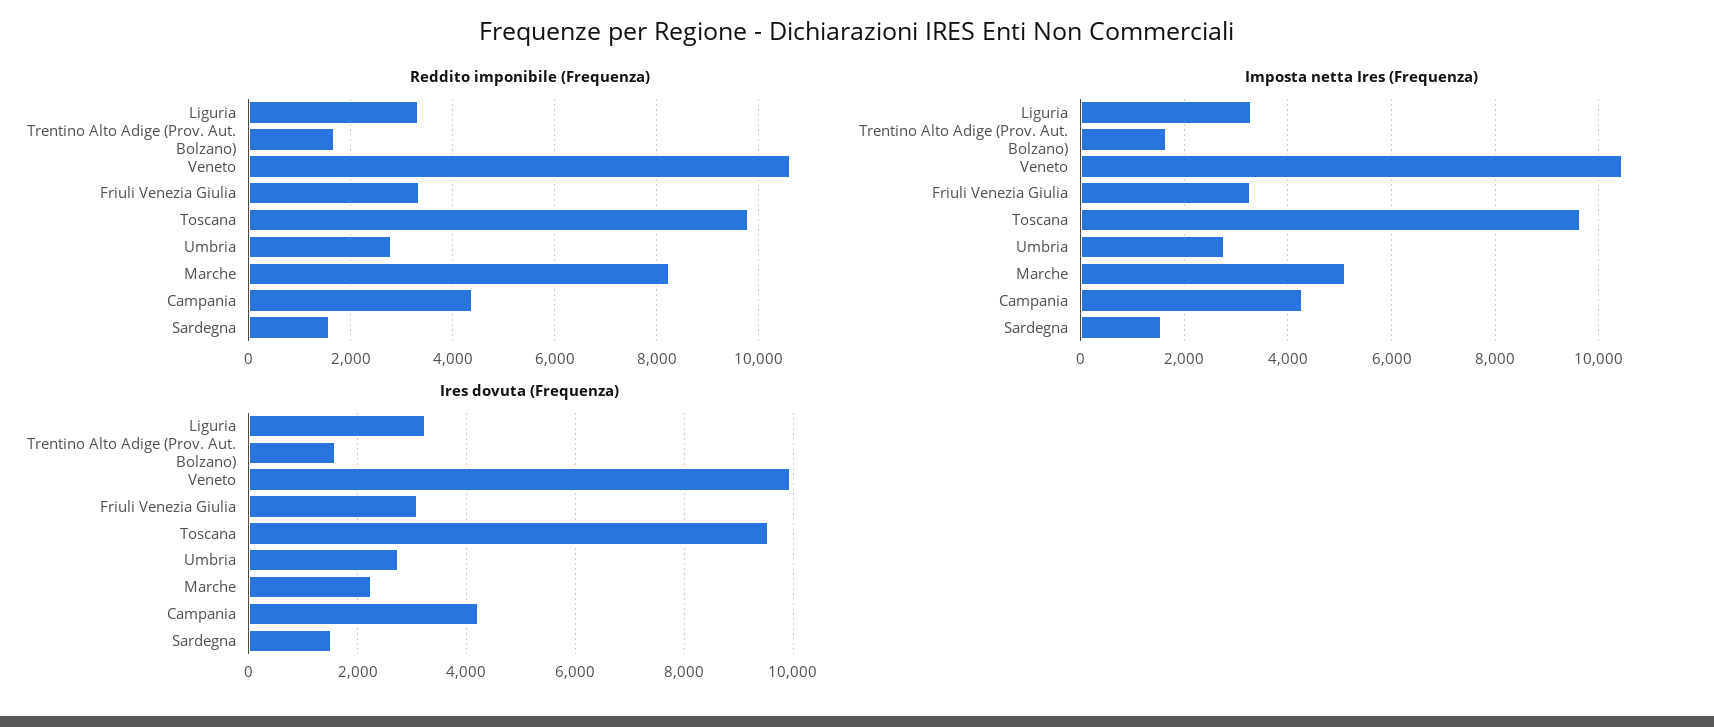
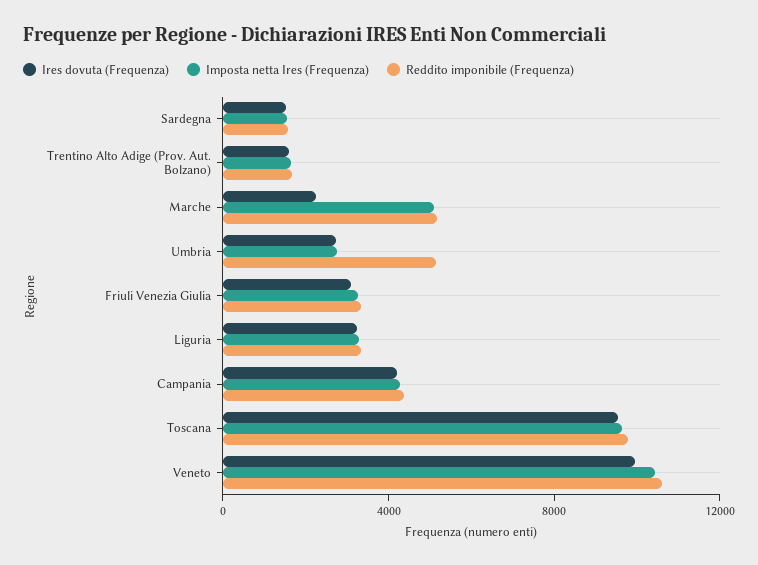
  {
    "Reddito imponibile (Frequenza)": {
      "Liguria": 3400,
      "Trentino Alto Adige (Prov. Aut. Bolzano)": 1600,
      "Veneto": 10600,
      "Friuli Venezia Giulia": 3400,
      "Toscana": 9800,
-     "Umbria": 2800,
+     "Umbria": 5000,
-     "Marche": 8200,
+     "Marche": 5000,
      "Campania": 4400,
      "Sardegna": 1600
    },
    "Imposta netta Ires (Frequenza)": {
      "Liguria": 3200,
      "Trentino Alto Adige (Prov. Aut. Bolzano)": 1600,
      "Veneto": 10400,
      "Friuli Venezia Giulia": 3200,
      "Toscana": 9600,
      "Umbria": 2800,
      "Marche": 5200,
      "Campania": 4200,
      "Sardegna": 1600
    },
    "Ires dovuta (Frequenza)": {
      "Liguria": 3200,
      "Trentino Alto Adige (Prov. Aut. Bolzano)": 1600,
      "Veneto": 10000,
      "Friuli Venezia Giulia": 3000,
      "Toscana": 9600,
      "Umbria": 2800,
      "Marche": 2200,
      "Campania": 4200,
      "Sardegna": 1600
    }
  }

